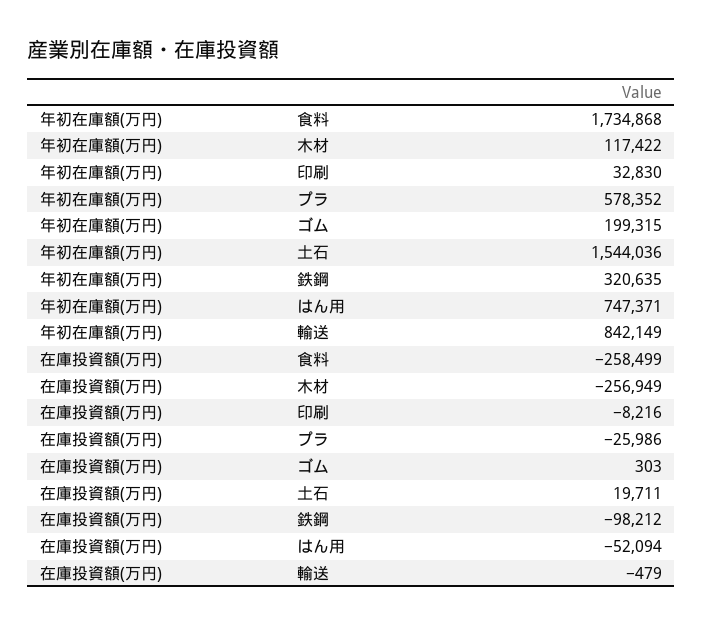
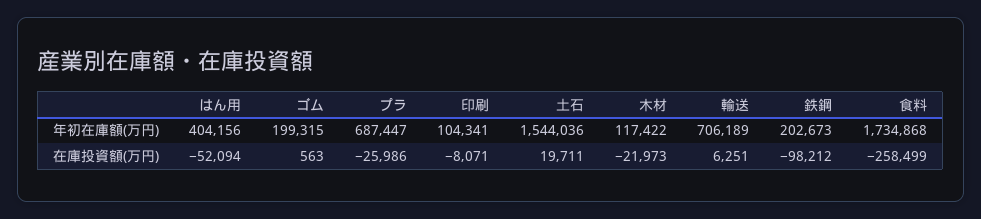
  {
    "年初在庫額(万円)": {
      "食料": 1734868,
      "木材": 117422,
-     "印刷": 32830,
+     "印刷": 104341,
-     "プラ": 578352,
+     "プラ": 687447,
      "ゴム": 199315,
      "土石": 1544036,
-     "鉄鋼": 320635,
+     "鉄鋼": 202673,
-     "はん用": 747371,
+     "はん用": 404156,
-     "輸送": 842149
+     "輸送": 706189
    },
    "在庫投資額(万円)": {
      "食料": -258499,
-     "木材": -256949,
+     "木材": -21973,
-     "印刷": -8216,
+     "印刷": -8071,
      "プラ": -25986,
-     "ゴム": 303,
+     "ゴム": 563,
      "土石": 19711,
      "鉄鋼": -98212,
      "はん用": -52094,
-     "輸送": -479
+     "輸送": 6251
    }
  }

